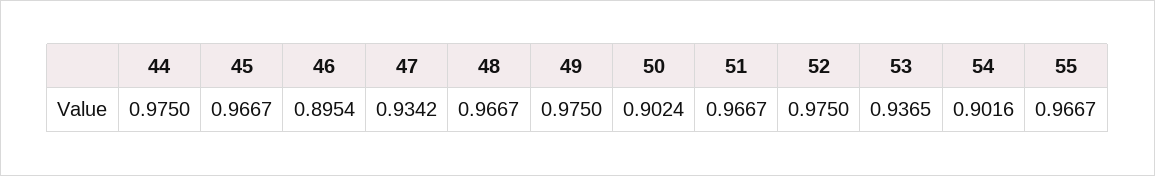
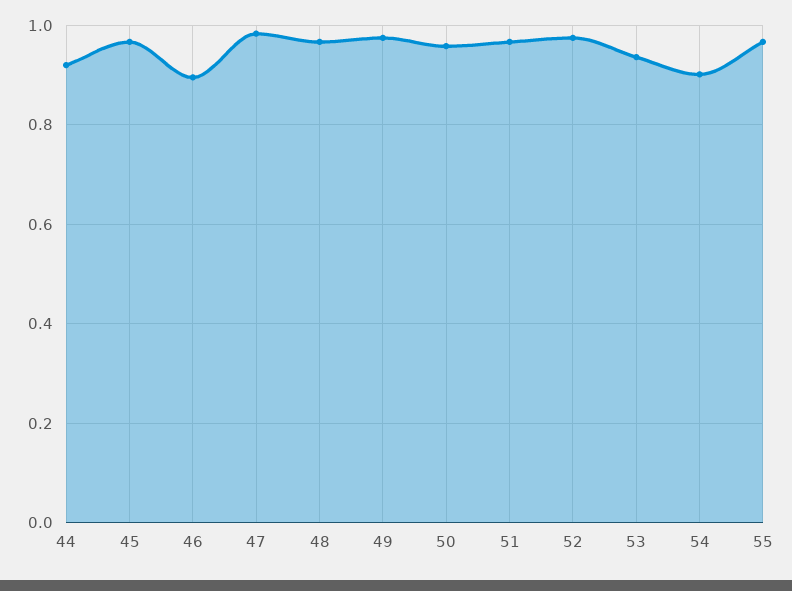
  {
-   "44": 0.975,
+   "44": 0.92,
    "45": 0.9667,
    "46": 0.8954,
-   "47": 0.9342,
+   "47": 0.98,
    "48": 0.9667,
    "49": 0.975,
-   "50": 0.9024,
+   "50": 0.96,
    "51": 0.9667,
    "52": 0.975,
    "53": 0.9365,
    "54": 0.9016,
    "55": 0.9667
  }

